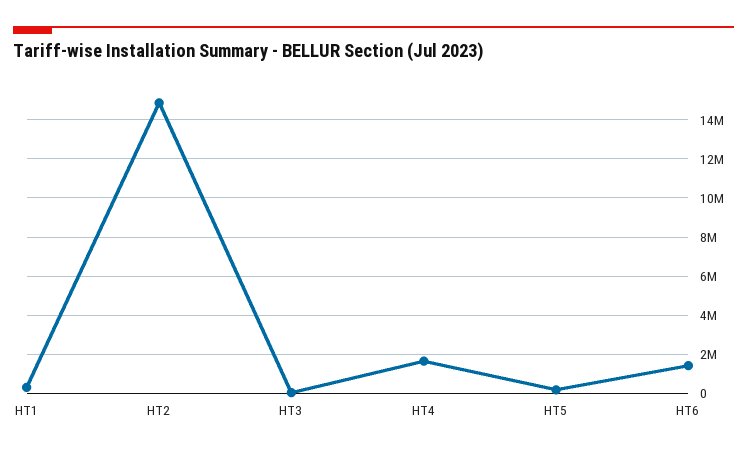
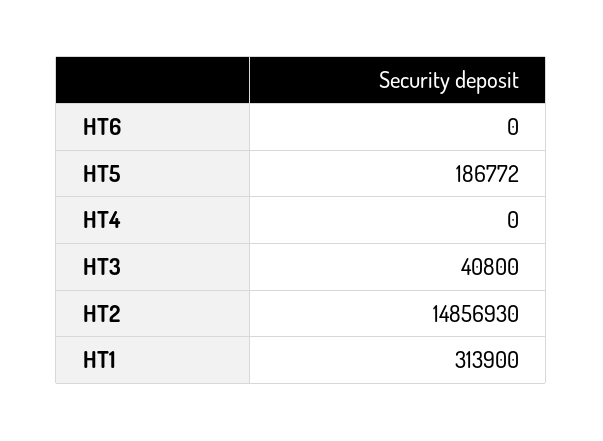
  {
    "HT1": 313900,
    "HT2": 14856930,
    "HT3": 40800,
-   "HT4": 1500000,
+   "HT4": 0,
    "HT5": 186772,
-   "HT6": 1500000
+   "HT6": 0
  }

